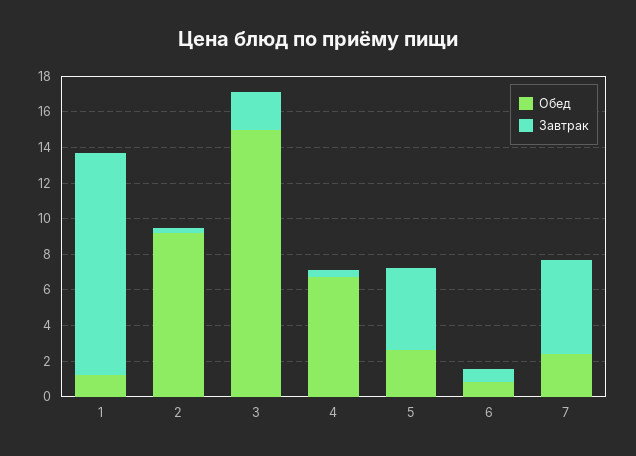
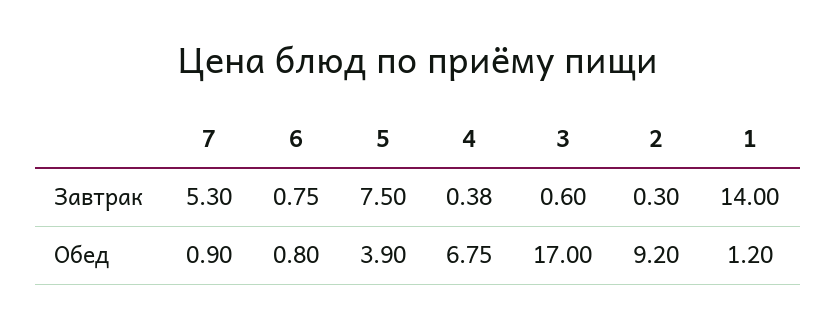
  {
    "Обед": {
      "1": 1.2,
      "2": 9.2,
-     "3": 15,
+     "3": 17,
      "4": 6.75,
-     "5": 2.5,
+     "5": 3.9,
      "6": 0.8,
-     "7": 2.5
+     "7": 0.9
    },
    "Завтрак": {
-     "1": 12.5,
+     "1": 14,
      "2": 0.3,
-     "3": 2,
+     "3": 0.6,
      "4": 0.38,
-     "5": 4.5,
+     "5": 7.5,
      "6": 0.75,
      "7": 5.3
    }
  }

